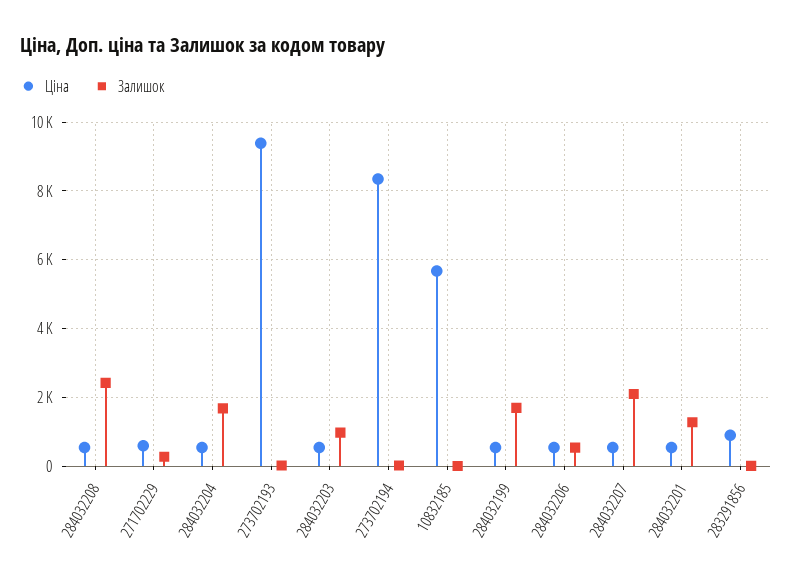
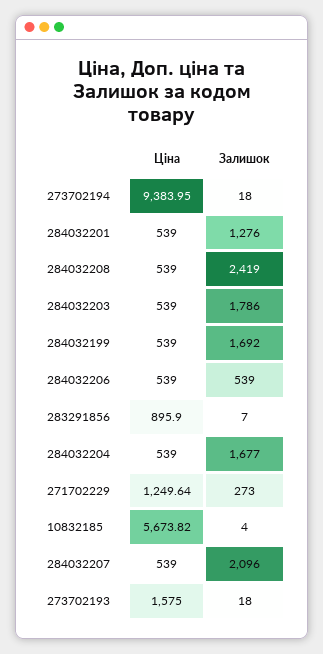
  {
    "Ціна": {
      "284032208": 539,
-     "271702229": 600,
+     "271702229": 1249.64,
      "284032204": 539,
-     "273702193": 9400,
+     "273702193": 1575,
      "284032203": 539,
-     "273702194": 8400,
+     "273702194": 9383.95,
      "10832185": 5673.82,
      "284032199": 539,
      "284032206": 539,
      "284032207": 539,
      "284032201": 539,
      "283291856": 895.9
    },
    "Залишок": {
      "284032208": 2419,
      "271702229": 273,
      "284032204": 1677,
      "273702193": 18,
-     "284032203": 1000,
+     "284032203": 1786,
      "273702194": 18,
      "10832185": 4,
      "284032199": 1692,
      "284032206": 539,
      "284032207": 2096,
      "284032201": 1276,
      "283291856": 7
    }
  }

